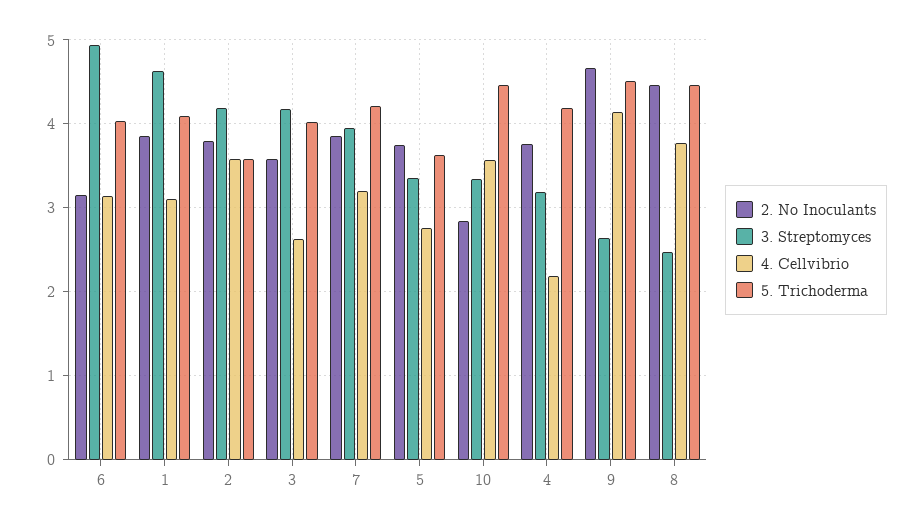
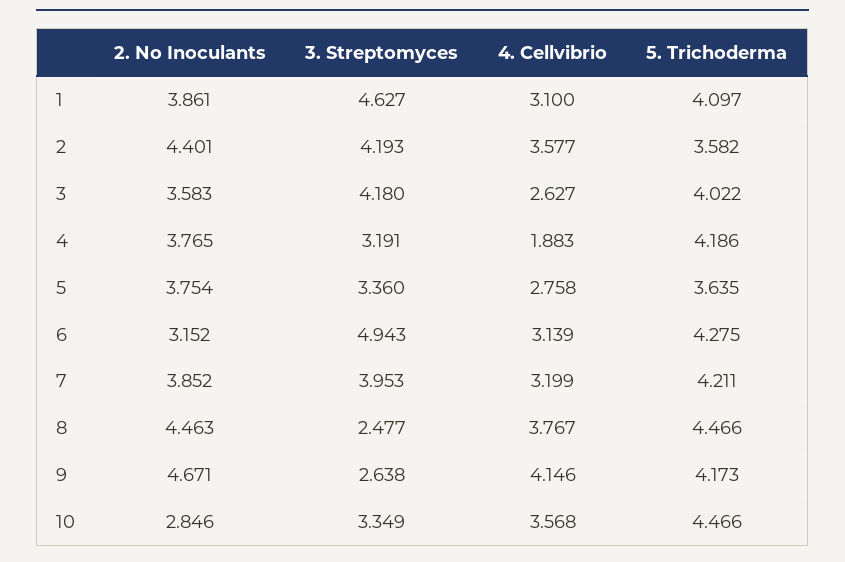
  {
    "2. No Inoculants": {
      "6": 3.152,
      "1": 3.861,
-     "2": 3.8,
+     "2": 4.401,
      "3": 3.583,
      "7": 3.852,
      "5": 3.754,
      "10": 2.846,
      "4": 3.765,
      "9": 4.671,
      "8": 4.463
    },
    "3. Streptomyces": {
      "6": 4.943,
      "1": 4.627,
      "2": 4.193,
      "3": 4.18,
      "7": 3.953,
      "5": 3.36,
      "10": 3.349,
      "4": 3.191,
      "9": 2.638,
      "8": 2.477
    },
    "4. Cellvibrio": {
      "6": 3.139,
      "1": 3.1,
      "2": 3.577,
      "3": 2.627,
      "7": 3.199,
      "5": 2.758,
      "10": 3.568,
-     "4": 2.2,
+     "4": 1.883,
      "9": 4.146,
      "8": 3.767
    },
    "5. Trichoderma": {
-     "6": 4,
+     "6": 4.275,
      "1": 4.097,
      "2": 3.582,
      "3": 4.022,
      "7": 4.211,
      "5": 3.635,
      "10": 4.466,
      "4": 4.186,
-     "9": 4.5,
+     "9": 4.173,
      "8": 4.466
    }
  }

